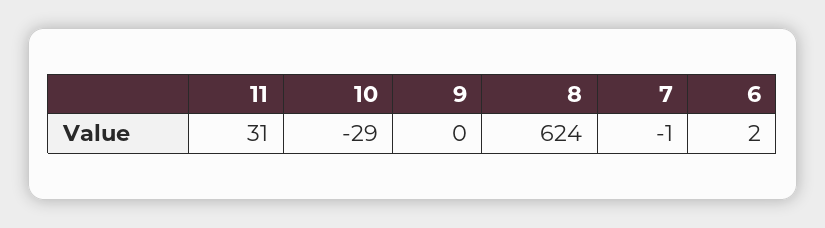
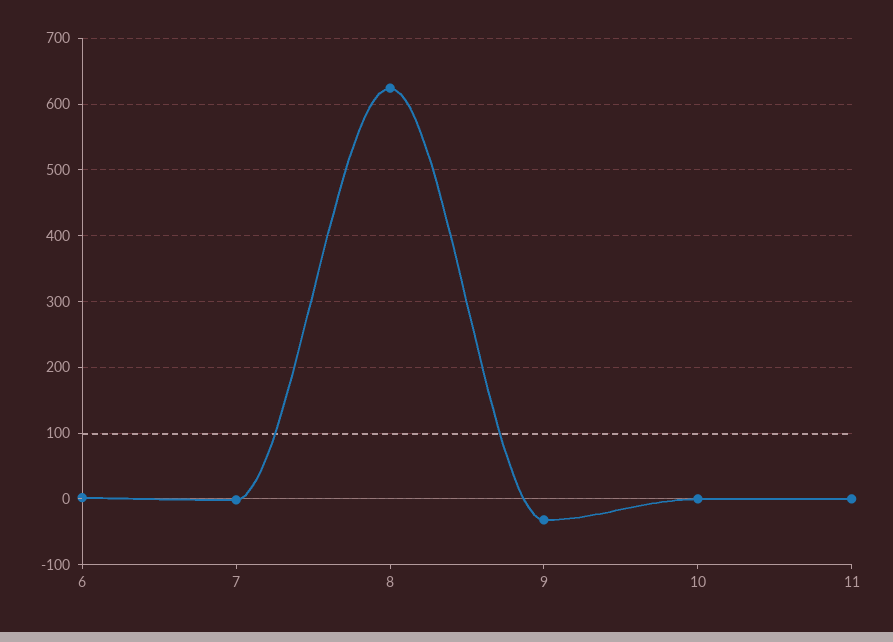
  {
-   "11": 31,
+   "11": 0,
-   "10": -29,
+   "10": 0,
-   "9": 0,
+   "9": -30,
    "8": 624,
    "7": -1,
    "6": 2
  }

